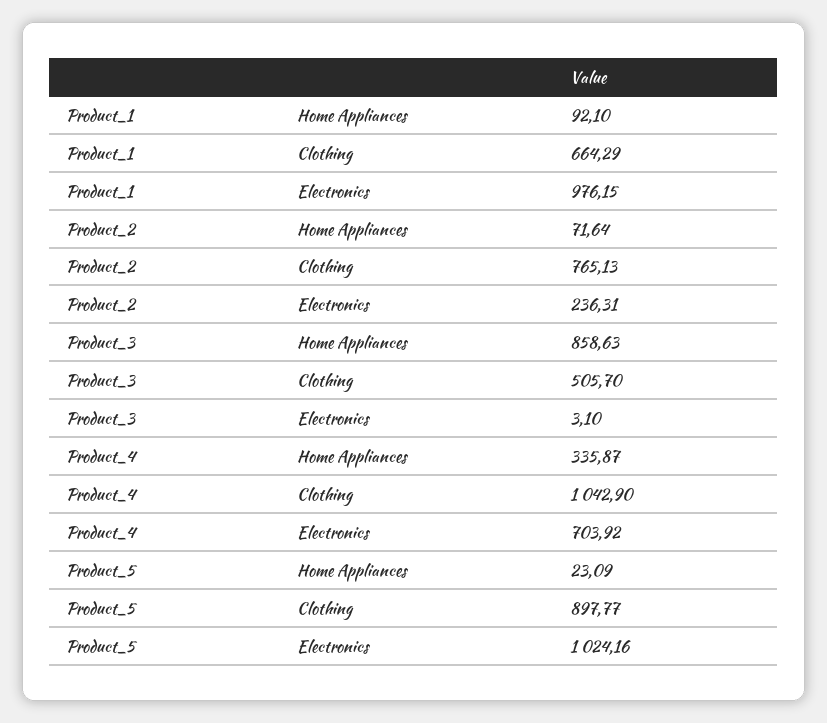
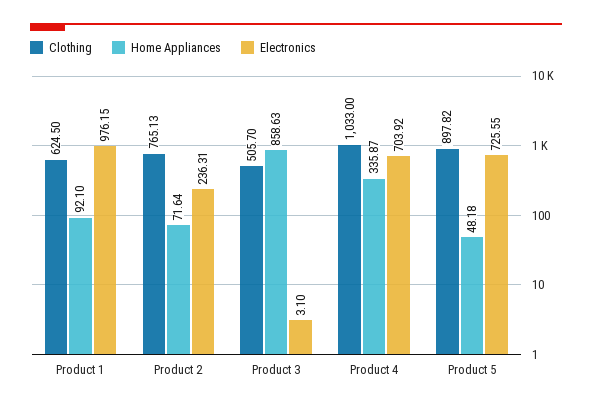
  {
    "Home Appliances": {
      "Product_1": 92.1,
      "Product_2": 71.64,
      "Product_3": 858.63,
      "Product_4": 335.87,
-     "Product_5": 23.09
+     "Product_5": 48.18
    },
    "Clothing": {
-     "Product_1": 664.29,
+     "Product_1": 624.5,
      "Product_2": 765.13,
      "Product_3": 505.7,
-     "Product_4": 1042.9,
+     "Product_4": 1033,
-     "Product_5": 897.77
+     "Product_5": 897.82
    },
    "Electronics": {
      "Product_1": 976.15,
      "Product_2": 236.31,
      "Product_3": 3.1,
      "Product_4": 703.92,
-     "Product_5": 1024.16
+     "Product_5": 725.55
    }
  }

